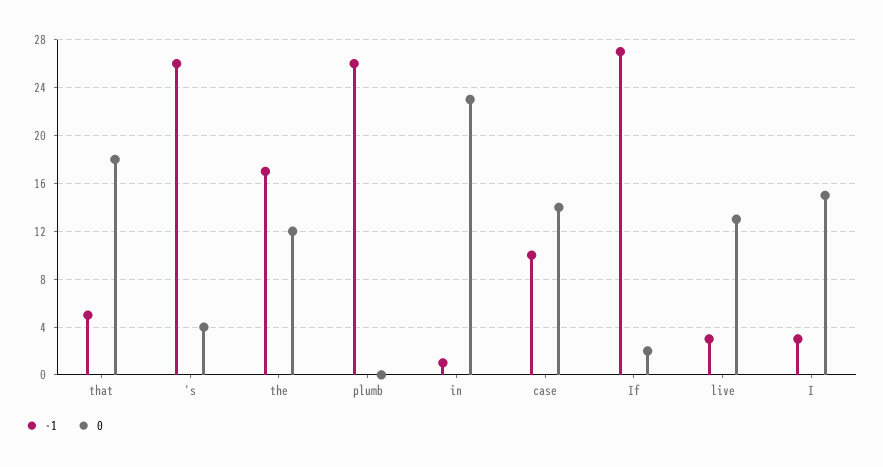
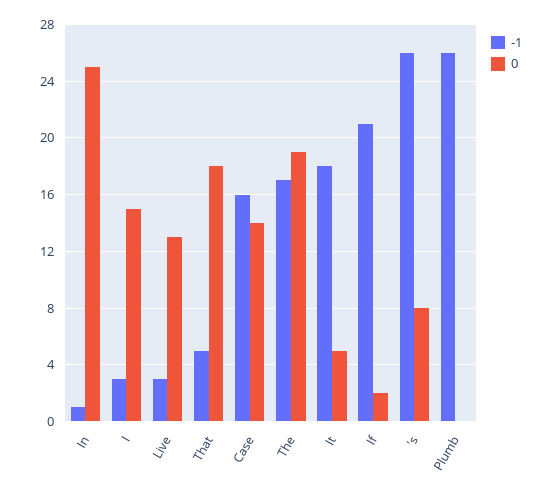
  {
    "-1": {
      "that": 5,
      "'s": 26,
      "the": 17,
      "plumb": 26,
      "in": 1,
-     "case": 10,
+     "case": 16,
-     "If": 27,
+     "If": 21,
      "live": 3,
-     "I": 3
+     "I": 3,
+     "It": 18
    },
    "0": {
      "that": 18,
-     "'s": 4,
+     "'s": 8,
-     "the": 12,
+     "the": 19,
      "plumb": 0,
-     "in": 23,
+     "in": 25,
      "case": 14,
      "If": 2,
      "live": 13,
-     "I": 15
+     "I": 15,
+     "It": 5
    }
  }

